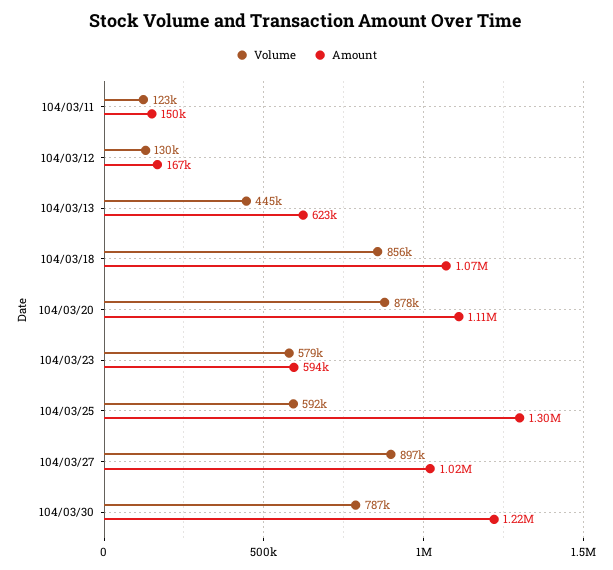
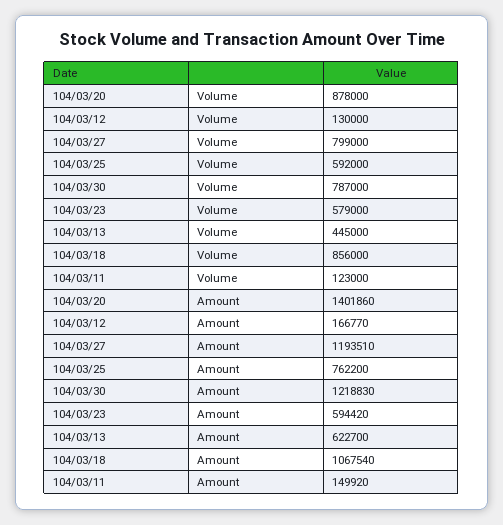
  {
    "Volume": {
      "104/03/11": 123000,
      "104/03/12": 130000,
      "104/03/13": 445000,
      "104/03/18": 856000,
      "104/03/20": 878000,
      "104/03/23": 579000,
      "104/03/25": 592000,
-     "104/03/27": 897000,
+     "104/03/27": 799000,
      "104/03/30": 787000
    },
    "Amount": {
      "104/03/11": 149920,
      "104/03/12": 166770,
      "104/03/13": 622700,
      "104/03/18": 1067540,
-     "104/03/20": 1110000,
+     "104/03/20": 1401860,
      "104/03/23": 594420,
-     "104/03/25": 1300000,
+     "104/03/25": 762200,
-     "104/03/27": 1020000,
+     "104/03/27": 1193510,
      "104/03/30": 1218830
    }
  }

